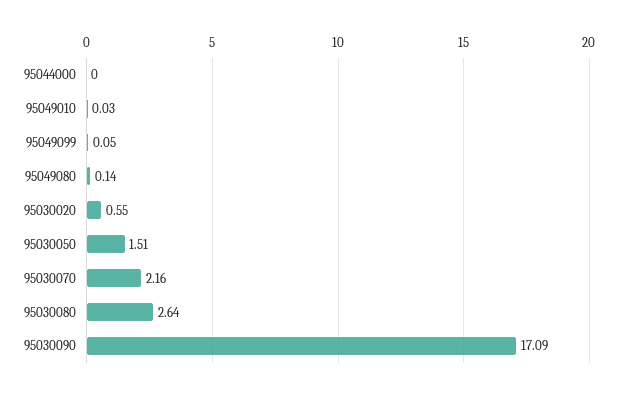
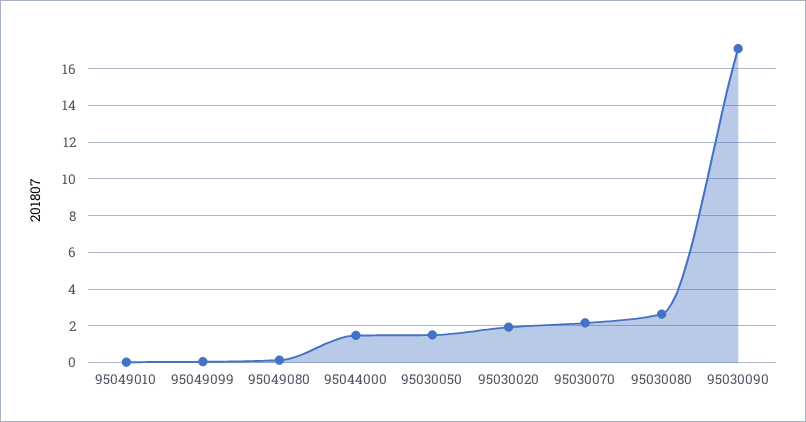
  {
-   "95044000": 0,
+   "95044000": 1.5,
    "95049010": 0.03,
    "95049099": 0.05,
    "95049080": 0.14,
-   "95030020": 0.55,
+   "95030020": 2,
    "95030050": 1.51,
    "95030070": 2.16,
    "95030080": 2.64,
    "95030090": 17.09
  }

